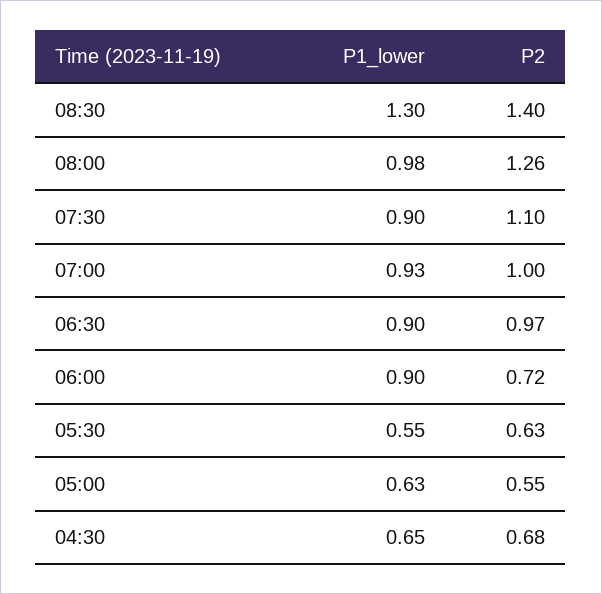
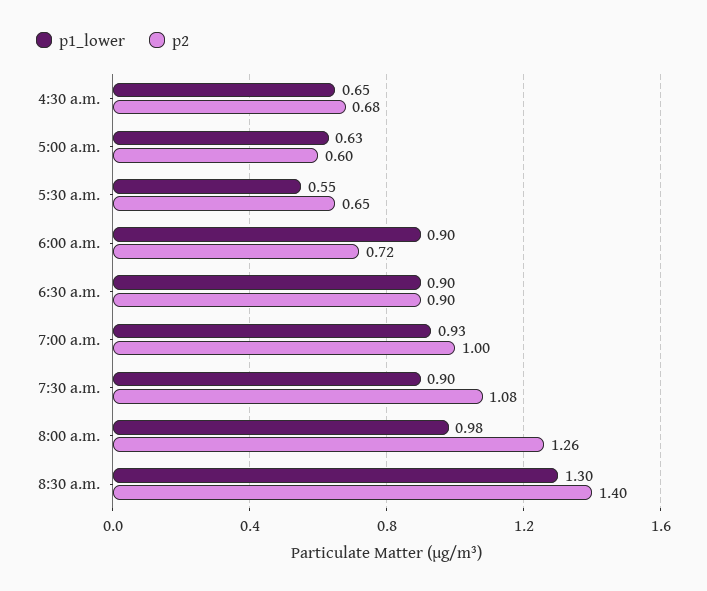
  {
    "P1_lower": {
      "08:30": 1.3,
      "08:00": 0.98,
      "07:30": 0.9,
      "07:00": 0.93,
      "06:30": 0.9,
      "06:00": 0.9,
      "05:30": 0.55,
      "05:00": 0.63,
      "04:30": 0.65
    },
    "P2": {
      "08:30": 1.4,
      "08:00": 1.26,
-     "07:30": 1.1,
+     "07:30": 1.08,
      "07:00": 1,
-     "06:30": 0.97,
+     "06:30": 0.9,
      "06:00": 0.72,
-     "05:30": 0.63,
+     "05:30": 0.65,
-     "05:00": 0.55,
+     "05:00": 0.6,
      "04:30": 0.68
    }
  }

